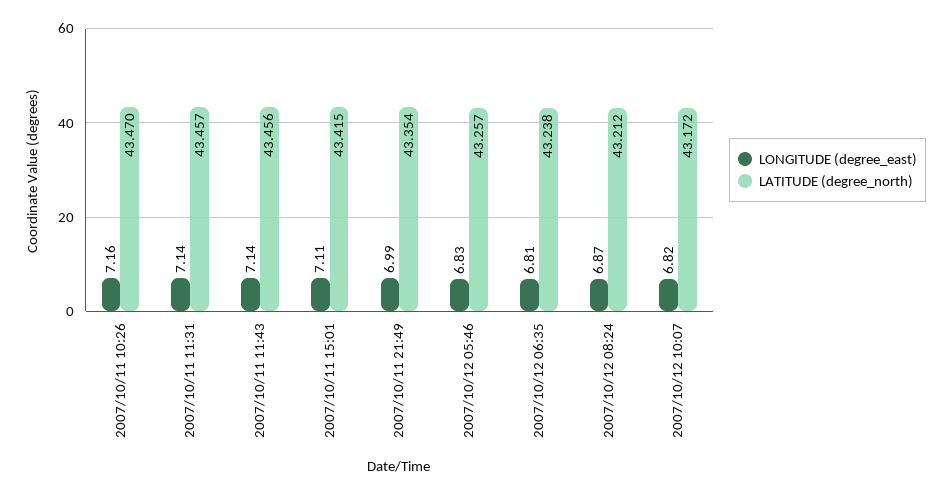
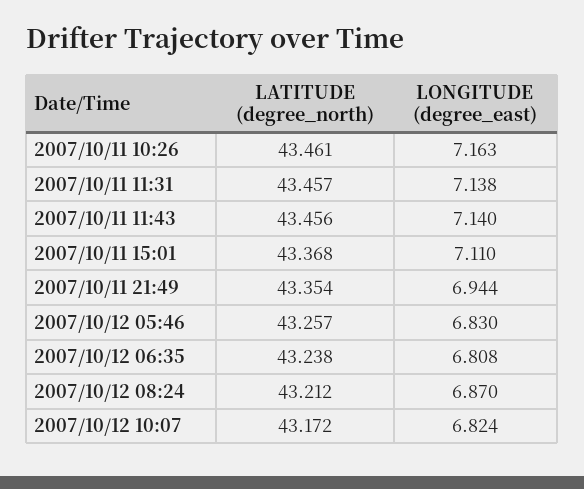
  {
    "LONGITUDE (degree_east)": {
      "2007/10/11 10:26": 7.163,
      "2007/10/11 11:31": 7.138,
      "2007/10/11 11:43": 7.14,
      "2007/10/11 15:01": 7.11,
-     "2007/10/11 21:49": 6.99,
+     "2007/10/11 21:49": 6.944,
      "2007/10/12 05:46": 6.83,
      "2007/10/12 06:35": 6.808,
      "2007/10/12 08:24": 6.87,
      "2007/10/12 10:07": 6.824
    },
    "LATITUDE (degree_north)": {
-     "2007/10/11 10:26": 43.47,
+     "2007/10/11 10:26": 43.461,
      "2007/10/11 11:31": 43.457,
      "2007/10/11 11:43": 43.456,
-     "2007/10/11 15:01": 43.415,
+     "2007/10/11 15:01": 43.368,
      "2007/10/11 21:49": 43.354,
      "2007/10/12 05:46": 43.257,
      "2007/10/12 06:35": 43.238,
      "2007/10/12 08:24": 43.212,
      "2007/10/12 10:07": 43.172
    }
  }

